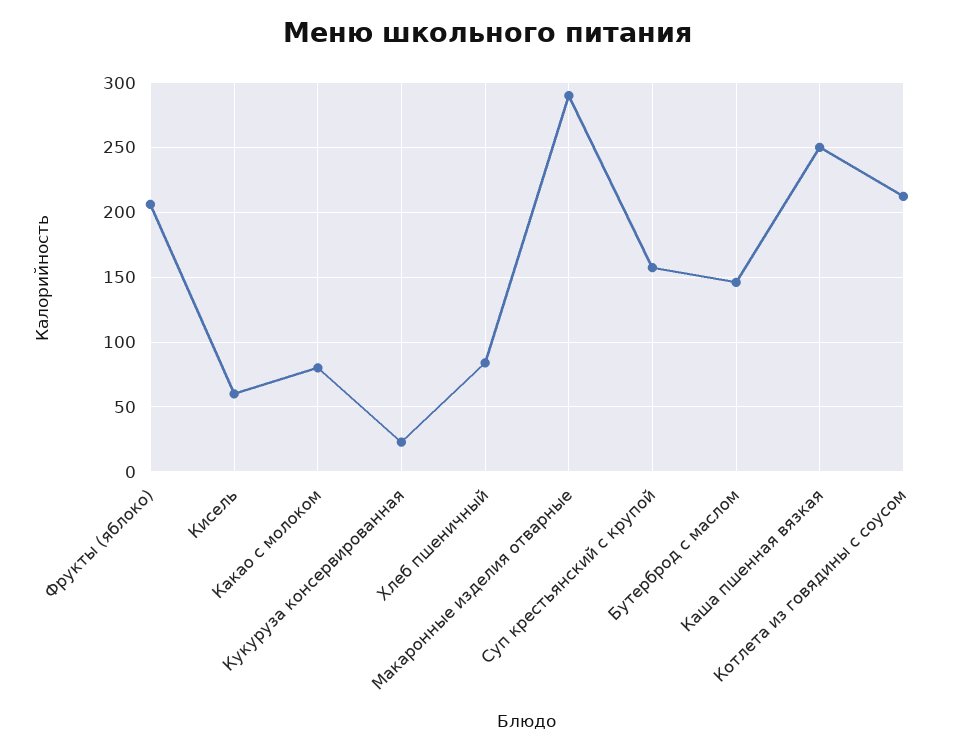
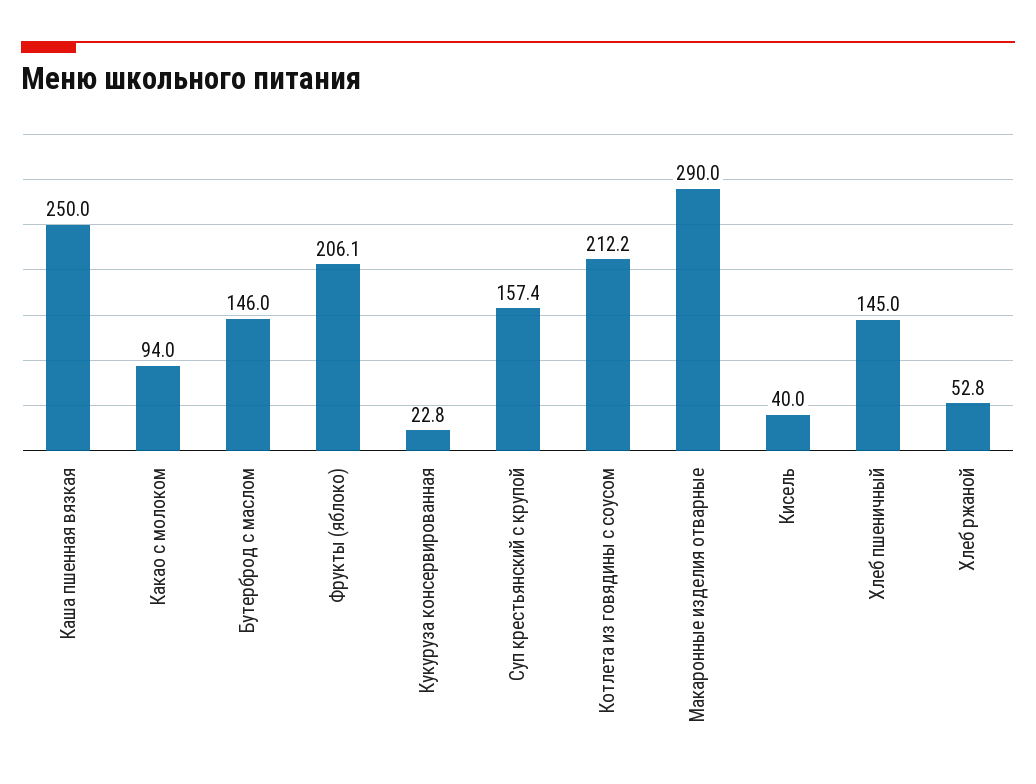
  {
    "Фрукты (яблоко)": 206.1,
-   "Кисель": 60,
+   "Кисель": 40,
-   "Какао с молоком": 80,
+   "Какао с молоком": 94,
    "Кукуруза консервированная": 22.8,
-   "Хлеб пшеничный": 85,
+   "Хлеб пшеничный": 145,
    "Макаронные изделия отварные": 290,
    "Суп крестьянский с крупой": 157.4,
    "Бутерброд с маслом": 146,
    "Каша пшенная вязкая": 250,
-   "Котлета из говядины с соусом": 212.2
+   "Котлета из говядины с соусом": 212.2,
+   "Хлеб ржаной": 52.8
  }

